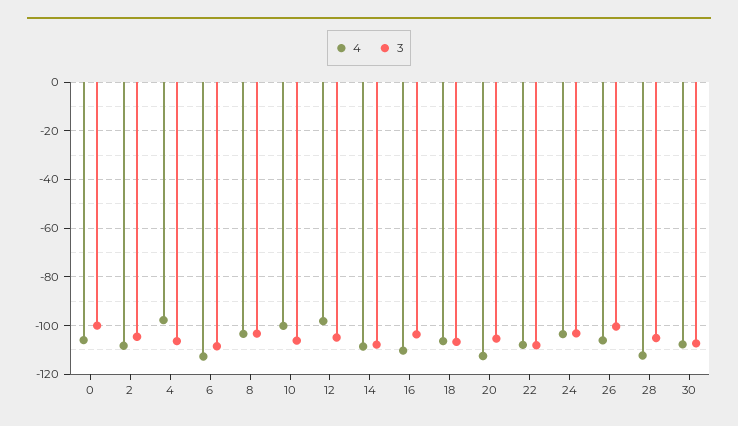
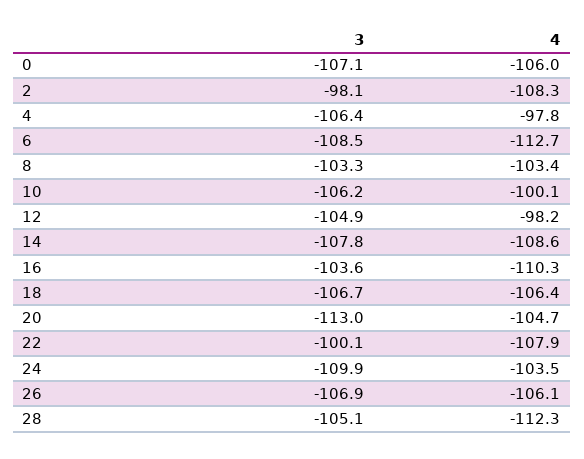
  {
    "4": {
      "0": -106,
      "2": -108.3,
      "4": -97.8,
      "6": -112.7,
      "8": -103.4,
      "10": -100.1,
      "12": -98.2,
      "14": -108.6,
      "16": -110.3,
      "18": -106.4,
-     "20": -112.5,
+     "20": -104.7,
      "22": -107.9,
      "24": -103.5,
      "26": -106.1,
-     "28": -112.3,
+     "28": -112.3
-     "30": -107.5
    },
    "3": {
-     "0": -100,
+     "0": -107.1,
-     "2": -105,
+     "2": -98.1,
      "4": -106.4,
      "6": -108.5,
      "8": -103.3,
      "10": -106.2,
      "12": -104.9,
      "14": -107.8,
      "16": -103.6,
      "18": -106.7,
-     "20": -105,
+     "20": -113,
-     "22": -107.5,
+     "22": -100.1,
-     "24": -102.5,
+     "24": -109.9,
-     "26": -100,
+     "26": -106.9,
-     "28": -105.1,
+     "28": -105.1
-     "30": -107.5
    }
  }

